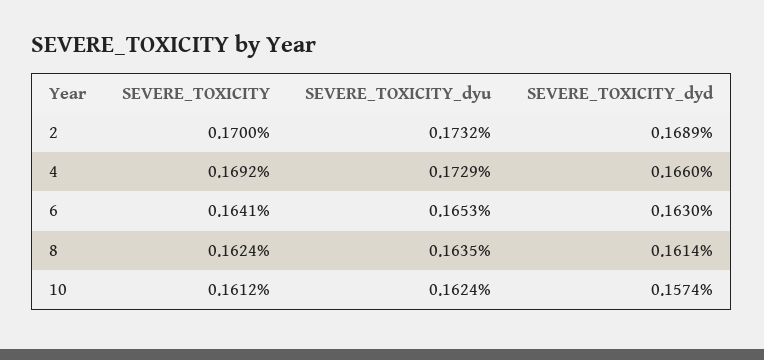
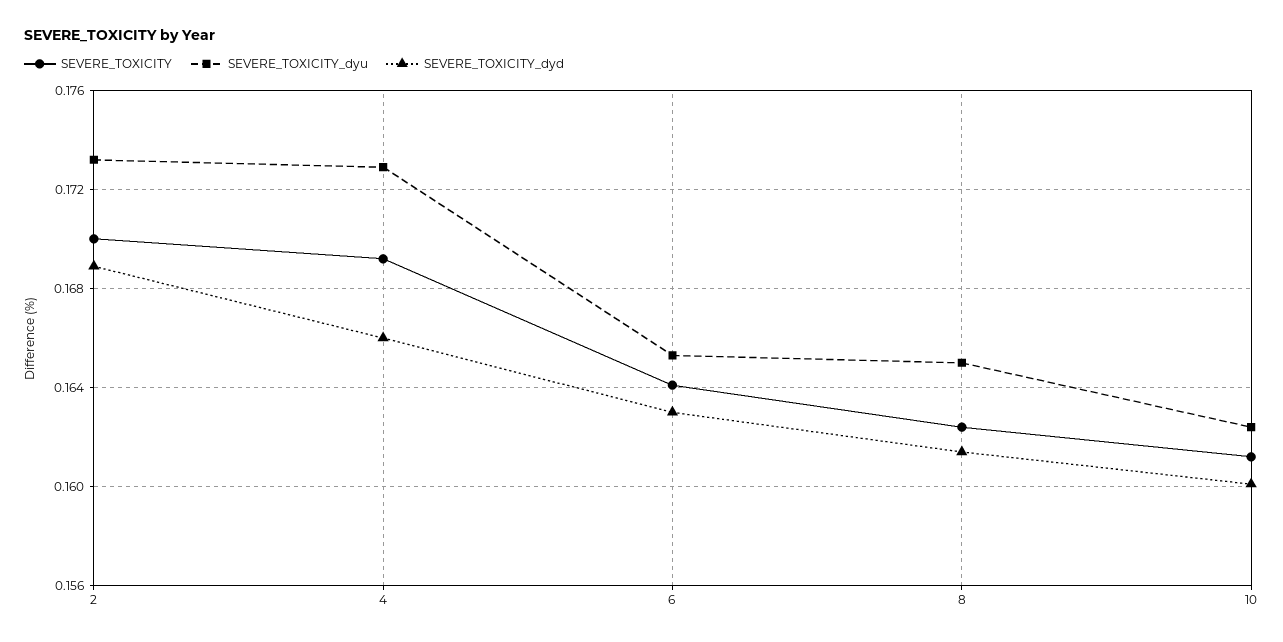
  {
    "SEVERE_TOXICITY": {
      "2": 0.17,
      "4": 0.1692,
      "6": 0.1641,
      "8": 0.1624,
      "10": 0.1612
    },
    "SEVERE_TOXICITY_dyu": {
      "2": 0.1732,
      "4": 0.1729,
      "6": 0.1653,
-     "8": 0.1635,
+     "8": 0.165,
      "10": 0.1624
    },
    "SEVERE_TOXICITY_dyd": {
      "2": 0.1689,
      "4": 0.166,
      "6": 0.163,
      "8": 0.1614,
-     "10": 0.1574
+     "10": 0.16
    }
  }

